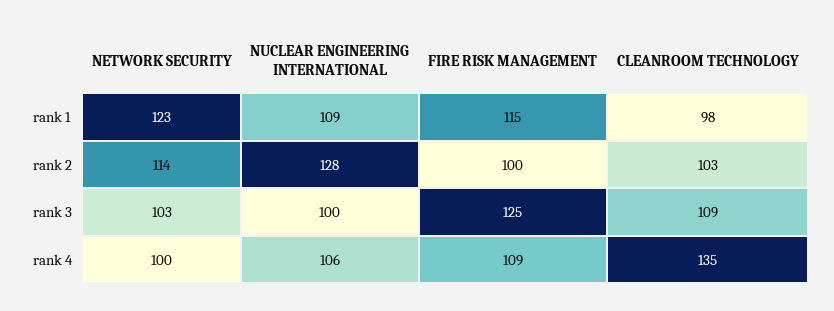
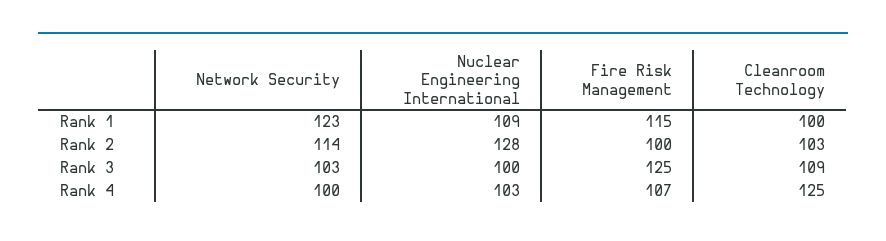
  {
    "NETWORK SECURITY": {
      "rank 1": 123,
      "rank 2": 114,
      "rank 3": 103,
      "rank 4": 100
    },
    "NUCLEAR ENGINEERING INTERNATIONAL": {
      "rank 1": 109,
      "rank 2": 128,
      "rank 3": 100,
-     "rank 4": 106
+     "rank 4": 103
    },
    "FIRE RISK MANAGEMENT": {
      "rank 1": 115,
      "rank 2": 100,
      "rank 3": 125,
-     "rank 4": 109
+     "rank 4": 107
    },
    "CLEANROOM TECHNOLOGY": {
-     "rank 1": 98,
+     "rank 1": 100,
      "rank 2": 103,
      "rank 3": 109,
-     "rank 4": 135
+     "rank 4": 125
    }
  }

